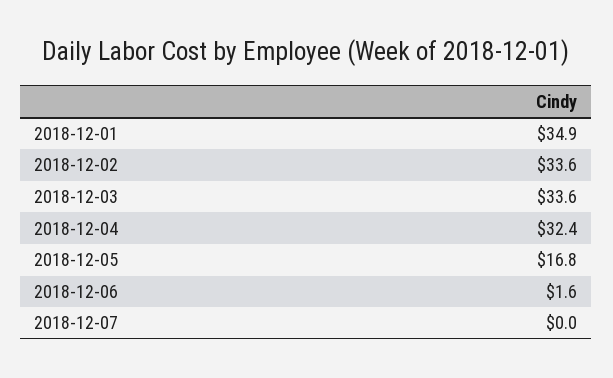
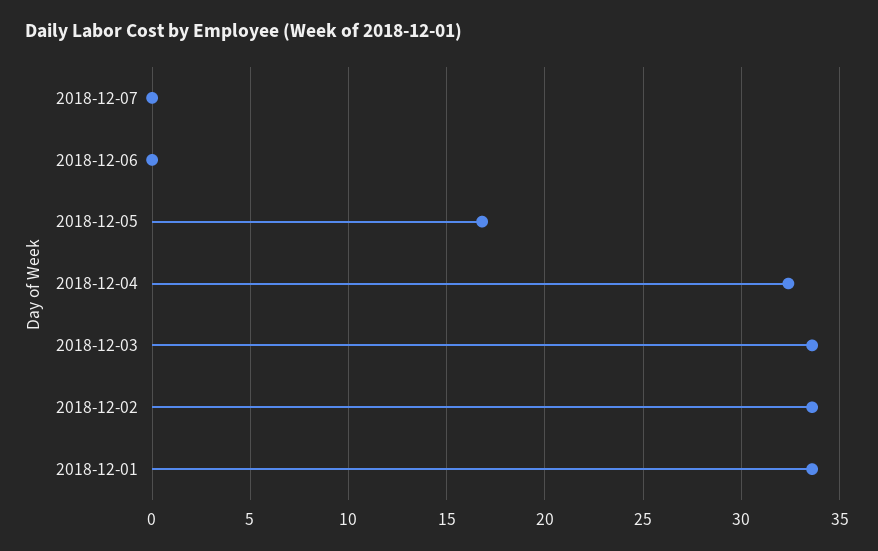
  {
-   "2018-12-01": 34.9,
+   "2018-12-01": 33.5,
    "2018-12-02": 33.6,
    "2018-12-03": 33.6,
    "2018-12-04": 32.4,
    "2018-12-05": 16.8,
-   "2018-12-06": 1.6,
+   "2018-12-06": 0,
    "2018-12-07": 0
  }

